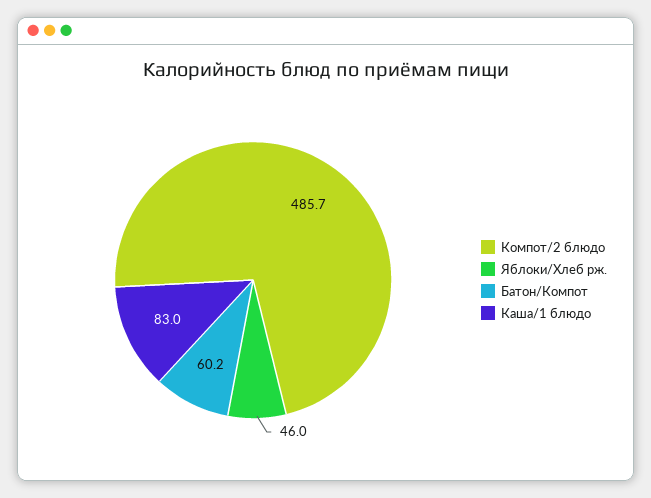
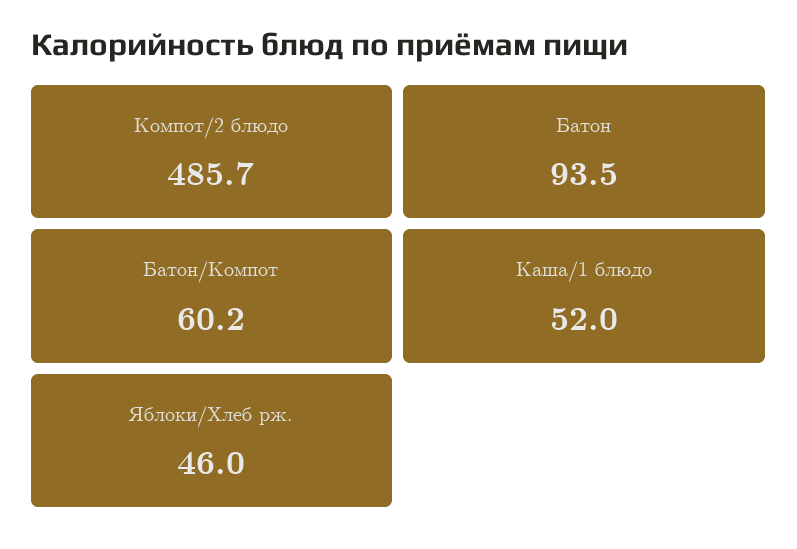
  {
    "Компот/2 блюдо": 485.7,
    "Яблоки/Хлеб рж.": 46,
    "Батон/Компот": 60.2,
-   "Каша/1 блюдо": 83
+   "Каша/1 блюдо": 52,
+   "Батон": 93.5
  }

